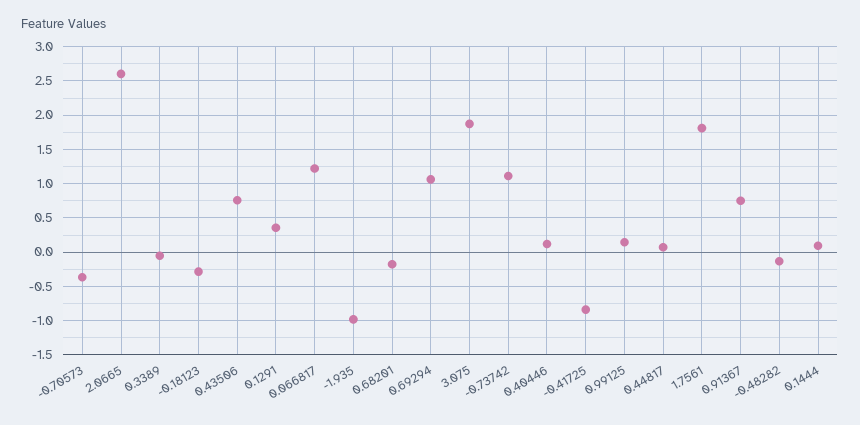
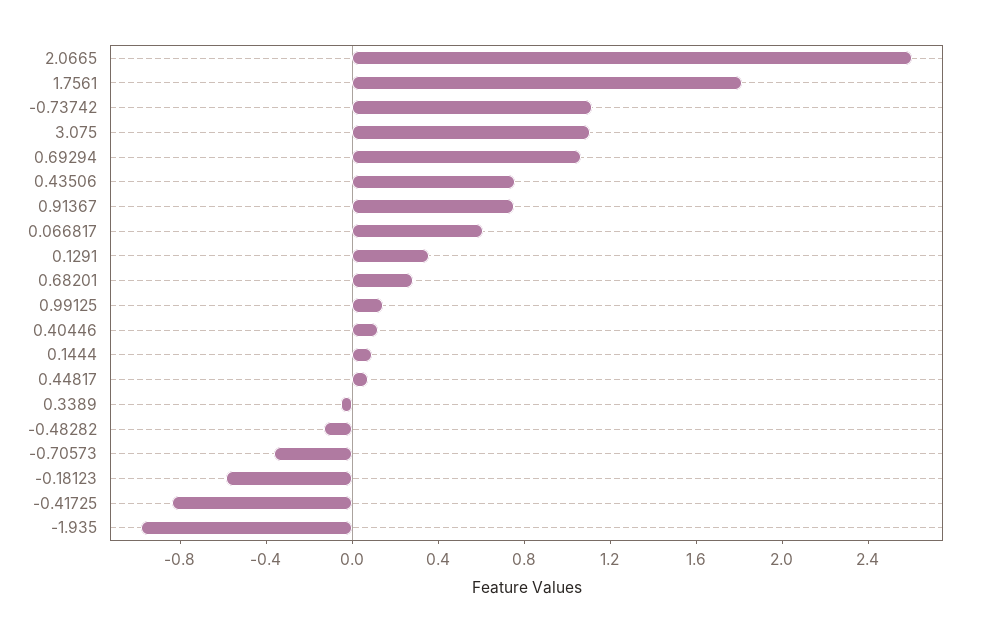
  {
    "-0.70573": -0.4,
    "2.0665": 2.6,
    "0.3389": -0.1,
-   "-0.18123": -0.3,
+   "-0.18123": -0.6,
    "0.43506": 0.8,
    "0.1291": 0.4,
-   "0.066817": 1.2,
+   "0.066817": 0.6,
    "-1.935": -1,
-   "0.68201": -0.2,
+   "0.68201": 0.3,
    "0.69294": 1.1,
-   "3.075": 1.9,
+   "3.075": 1.1,
    "-0.73742": 1.1,
    "0.40446": 0.1,
    "-0.41725": -0.8,
    "0.99125": 0.1,
    "0.44817": 0.1,
    "1.7561": 1.8,
    "0.91367": 0.8,
    "-0.48282": -0.1,
    "0.1444": 0.1
  }

